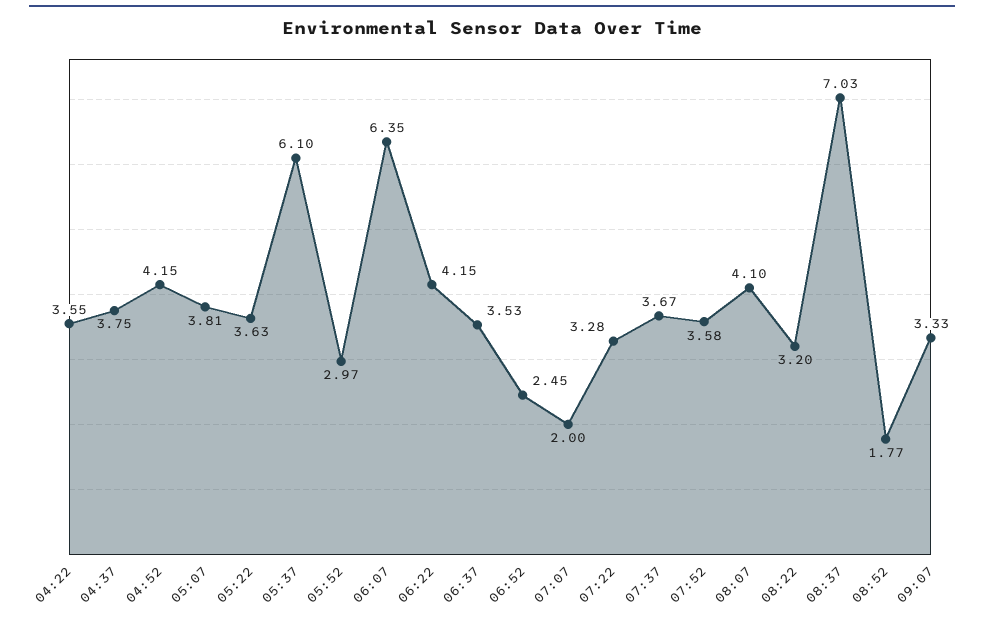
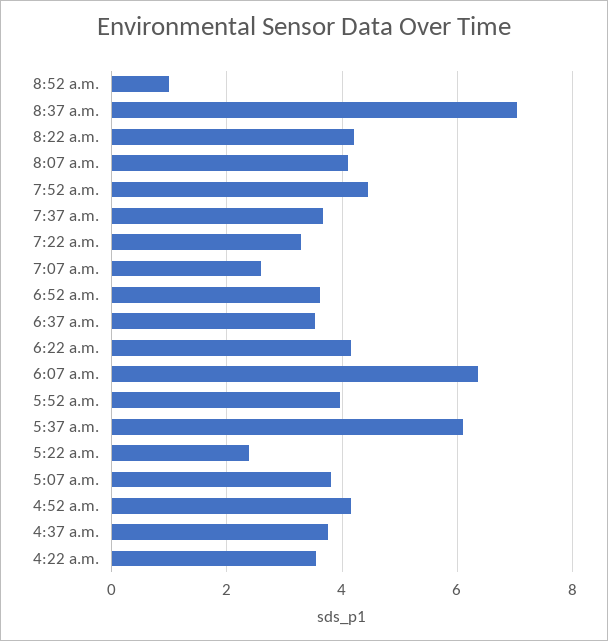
  {
    "04:22": 3.55,
    "04:37": 3.75,
    "04:52": 4.15,
    "05:07": 3.81,
-   "05:22": 3.63,
+   "05:22": 2.4,
    "05:37": 6.1,
-   "05:52": 2.97,
+   "05:52": 4,
    "06:07": 6.35,
    "06:22": 4.15,
    "06:37": 3.53,
-   "06:52": 2.45,
+   "06:52": 3.6,
-   "07:07": 2,
+   "07:07": 2.6,
    "07:22": 3.28,
    "07:37": 3.67,
-   "07:52": 3.58,
+   "07:52": 4.4,
    "08:07": 4.1,
-   "08:22": 3.2,
+   "08:22": 4.2,
    "08:37": 7.03,
-   "08:52": 1.77,
+   "08:52": 1
-   "09:07": 3.33
  }

